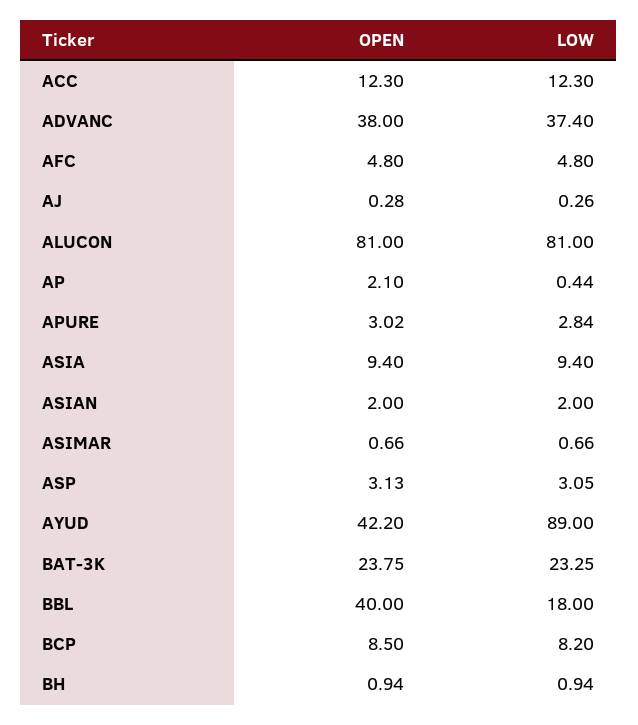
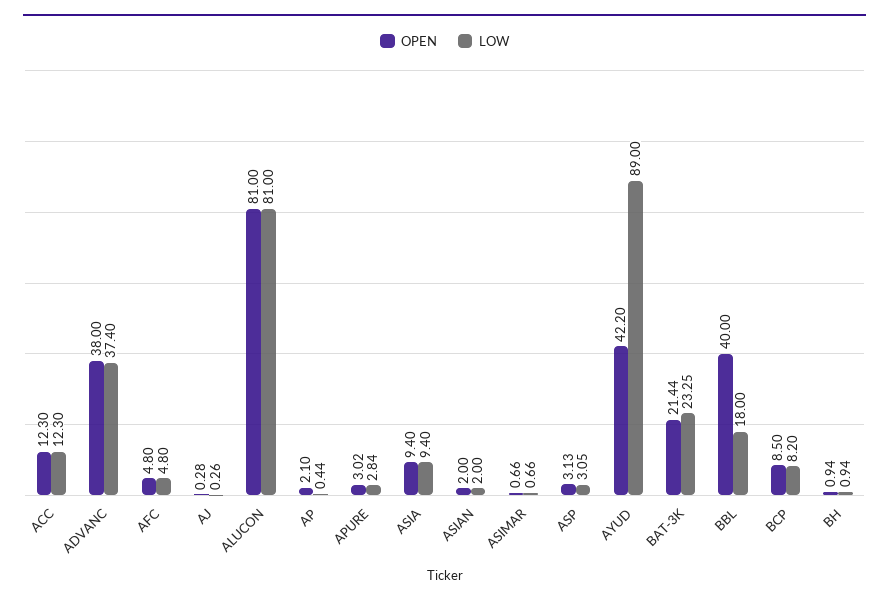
  {
    "OPEN": {
      "ACC": 12.3,
      "ADVANC": 38,
      "AFC": 4.8,
      "AJ": 0.28,
      "ALUCON": 81,
      "AP": 2.1,
      "APURE": 3.02,
      "ASIA": 9.4,
      "ASIAN": 2,
      "ASIMAR": 0.66,
      "ASP": 3.13,
      "AYUD": 42.2,
-     "BAT-3K": 23.75,
+     "BAT-3K": 21.44,
      "BBL": 40,
      "BCP": 8.5,
      "BH": 0.94
    },
    "LOW": {
      "ACC": 12.3,
      "ADVANC": 37.4,
      "AFC": 4.8,
      "AJ": 0.26,
      "ALUCON": 81,
      "AP": 0.44,
      "APURE": 2.84,
      "ASIA": 9.4,
      "ASIAN": 2,
      "ASIMAR": 0.66,
      "ASP": 3.05,
      "AYUD": 89,
      "BAT-3K": 23.25,
      "BBL": 18,
      "BCP": 8.2,
      "BH": 0.94
    }
  }

